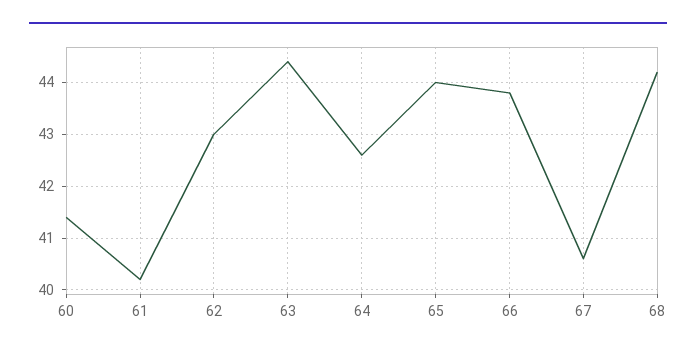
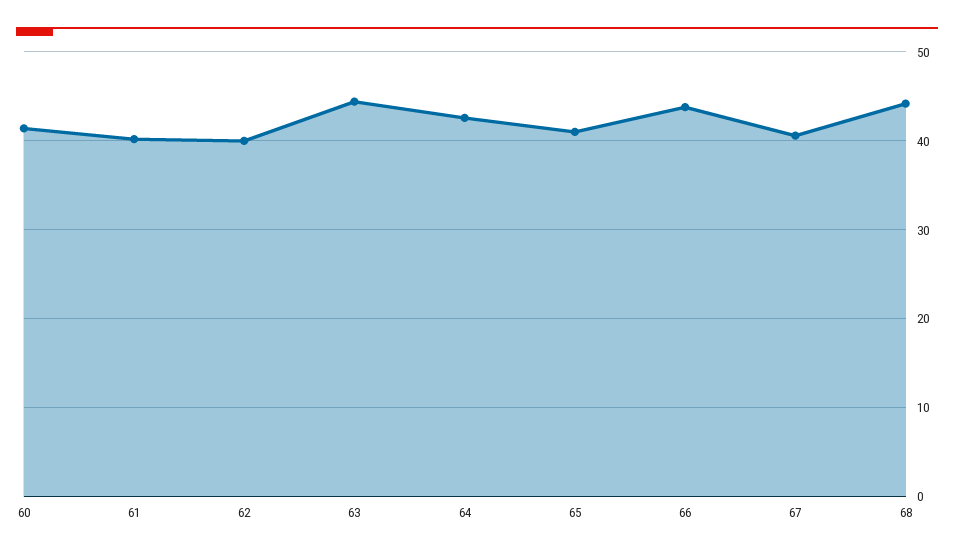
  {
    "60": 41.5,
    "61": 40,
-   "62": 43,
+   "62": 40,
    "63": 44.5,
    "64": 42.5,
-   "65": 44,
+   "65": 41,
    "66": 44,
    "67": 40.5,
    "68": 44
  }

